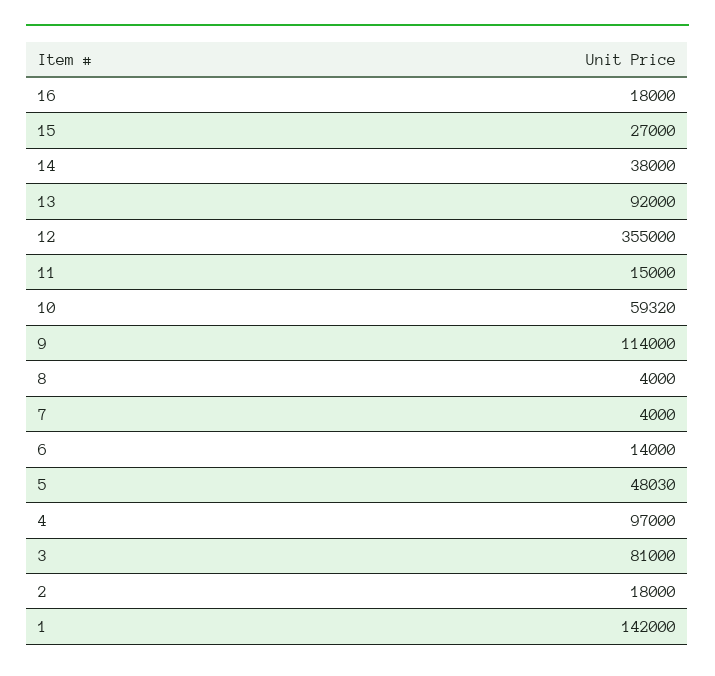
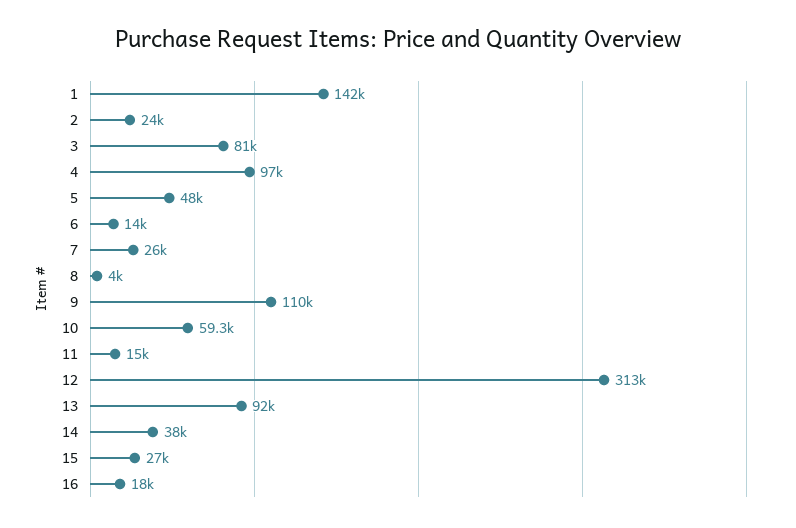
  {
    "16": 18000,
    "15": 27000,
    "14": 38000,
    "13": 92000,
-   "12": 355000,
+   "12": 313000,
    "11": 15000,
    "10": 59320,
-   "9": 114000,
+   "9": 110000,
    "8": 4000,
-   "7": 4000,
+   "7": 26000,
    "6": 14000,
    "5": 48030,
    "4": 97000,
    "3": 81000,
-   "2": 18000,
+   "2": 24000,
    "1": 142000
  }

